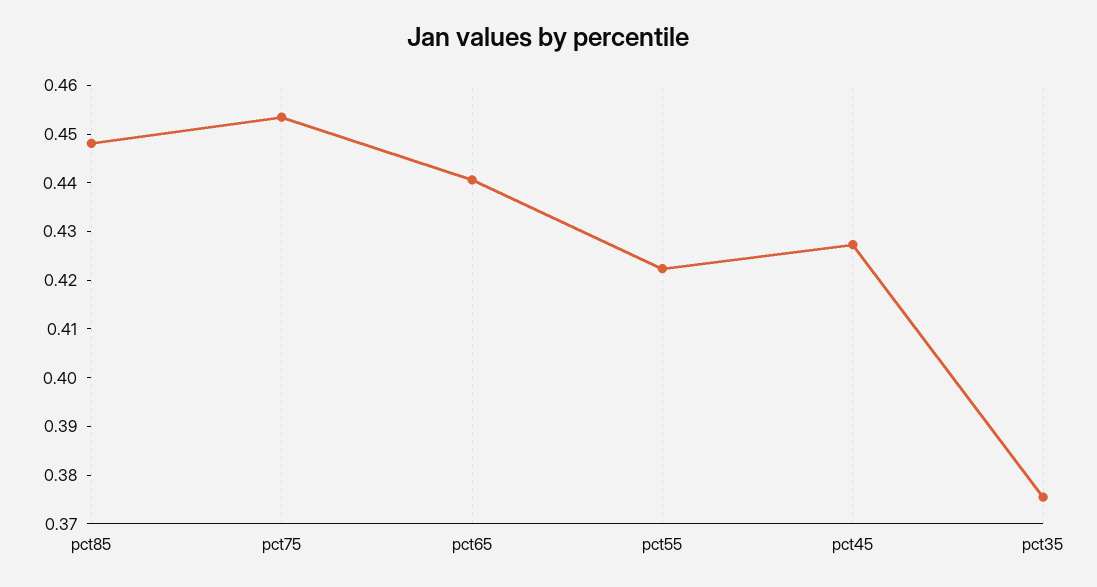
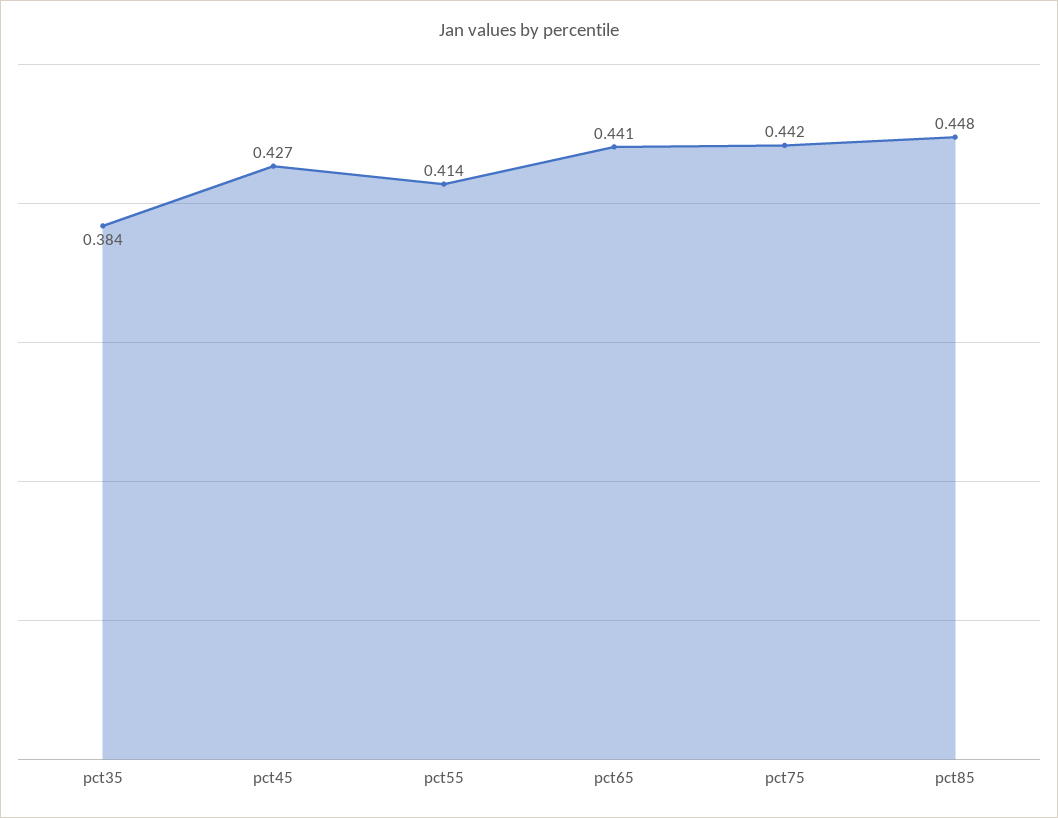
  {
    "pct85": 0.448,
-   "pct75": 0.454,
+   "pct75": 0.442,
    "pct65": 0.441,
-   "pct55": 0.422,
+   "pct55": 0.414,
    "pct45": 0.427,
-   "pct35": 0.376
+   "pct35": 0.384
  }

